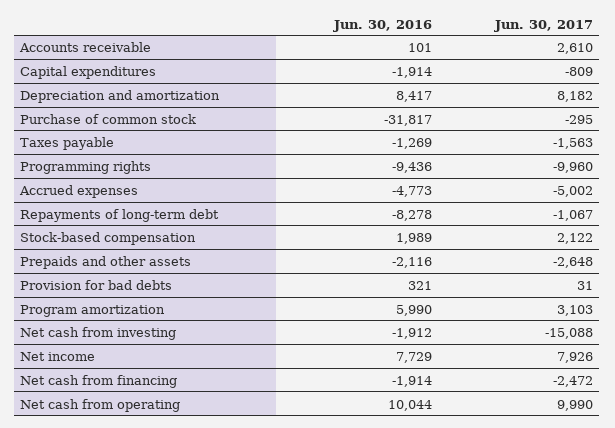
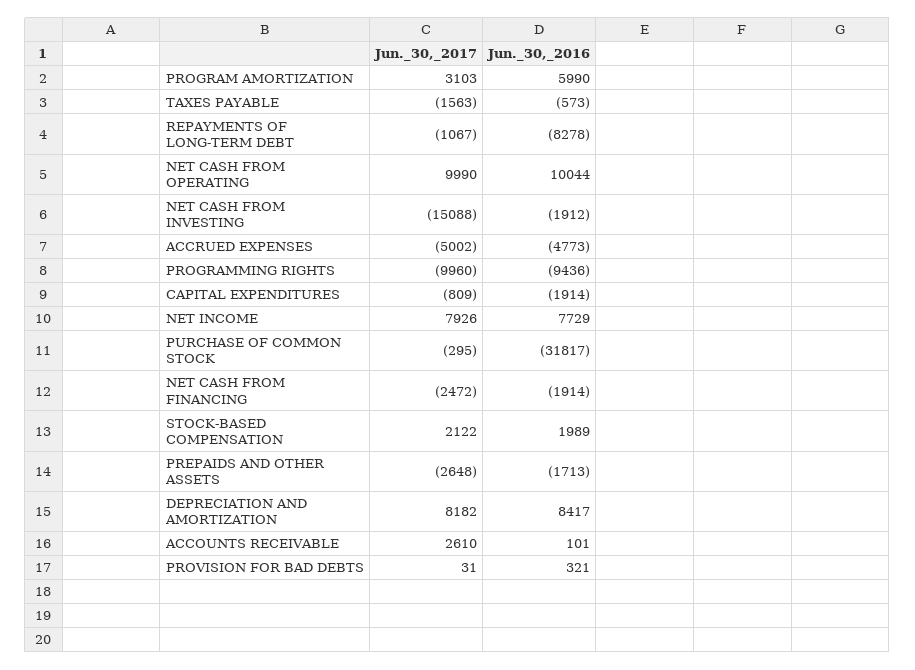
  {
    "Jun. 30, 2016": {
      "Accounts receivable": 101,
      "Capital expenditures": -1914,
      "Depreciation and amortization": 8417,
      "Purchase of common stock": -31817,
-     "Taxes payable": -1269,
+     "Taxes payable": -573,
      "Programming rights": -9436,
      "Accrued expenses": -4773,
      "Repayments of long-term debt": -8278,
      "Stock-based compensation": 1989,
-     "Prepaids and other assets": -2116,
+     "Prepaids and other assets": -1713,
      "Provision for bad debts": 321,
      "Program amortization": 5990,
      "Net cash from investing": -1912,
      "Net income": 7729,
      "Net cash from financing": -1914,
      "Net cash from operating": 10044
    },
    "Jun. 30, 2017": {
      "Accounts receivable": 2610,
      "Capital expenditures": -809,
      "Depreciation and amortization": 8182,
      "Purchase of common stock": -295,
      "Taxes payable": -1563,
      "Programming rights": -9960,
      "Accrued expenses": -5002,
      "Repayments of long-term debt": -1067,
      "Stock-based compensation": 2122,
      "Prepaids and other assets": -2648,
      "Provision for bad debts": 31,
      "Program amortization": 3103,
      "Net cash from investing": -15088,
      "Net income": 7926,
      "Net cash from financing": -2472,
      "Net cash from operating": 9990
    }
  }

